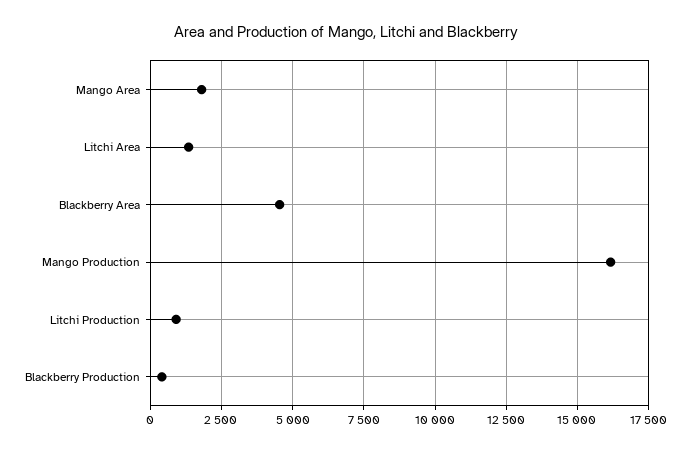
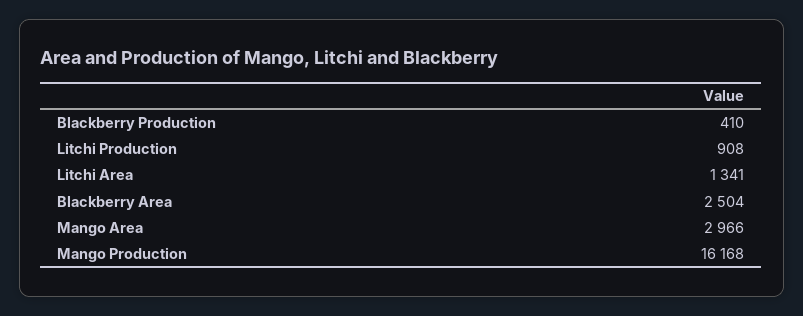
  {
-   "Mango Area": 1750,
+   "Mango Area": 2966,
    "Litchi Area": 1341,
-   "Blackberry Area": 4500,
+   "Blackberry Area": 2504,
    "Mango Production": 16168,
    "Litchi Production": 908,
    "Blackberry Production": 410
  }

